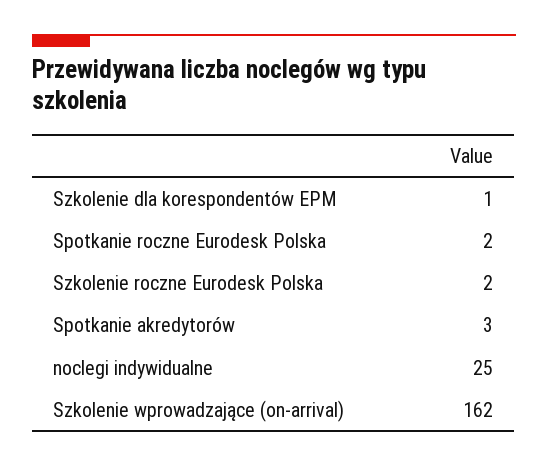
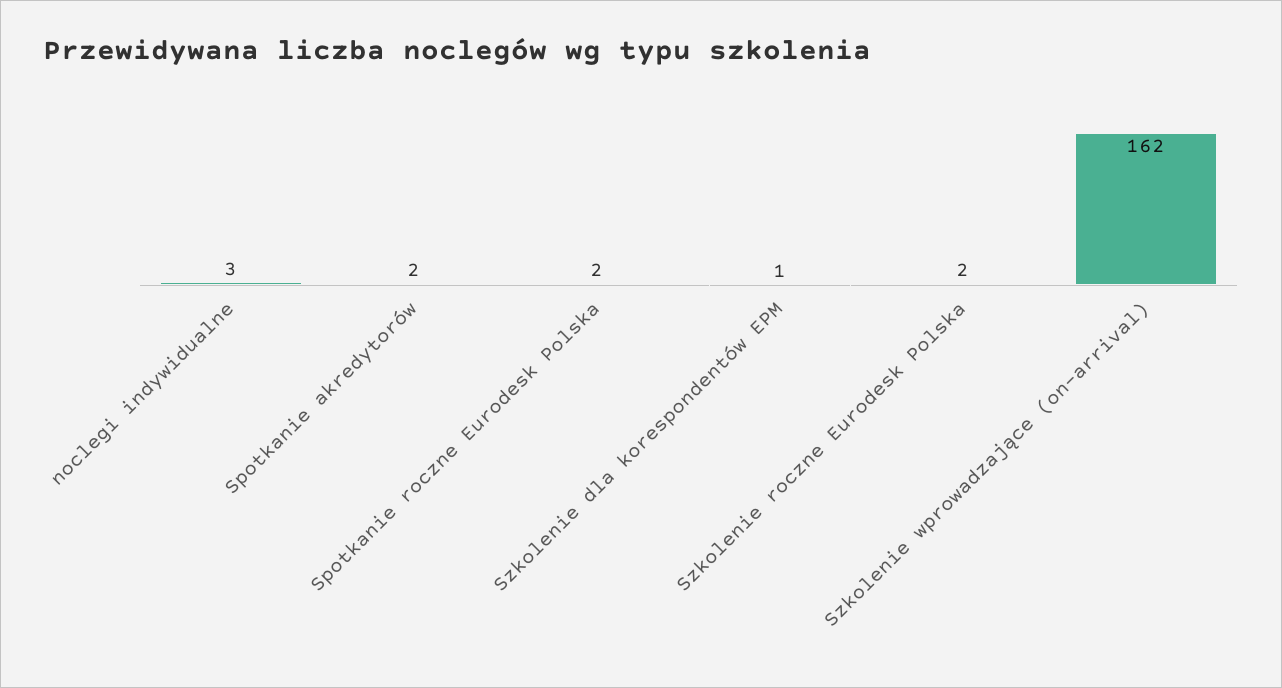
  {
    "Szkolenie dla korespondentów EPM": 1,
    "Spotkanie roczne Eurodesk Polska": 2,
    "Szkolenie roczne Eurodesk Polska": 2,
-   "Spotkanie akredytorów": 3,
+   "Spotkanie akredytorów": 2,
-   "noclegi indywidualne": 25,
+   "noclegi indywidualne": 3,
    "Szkolenie wprowadzające (on-arrival)": 162
  }

